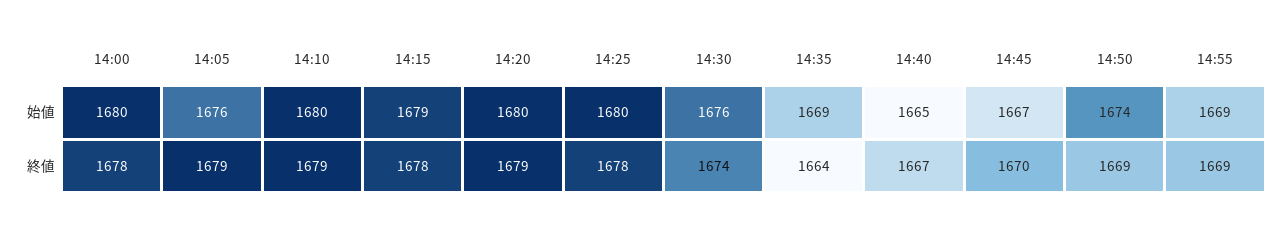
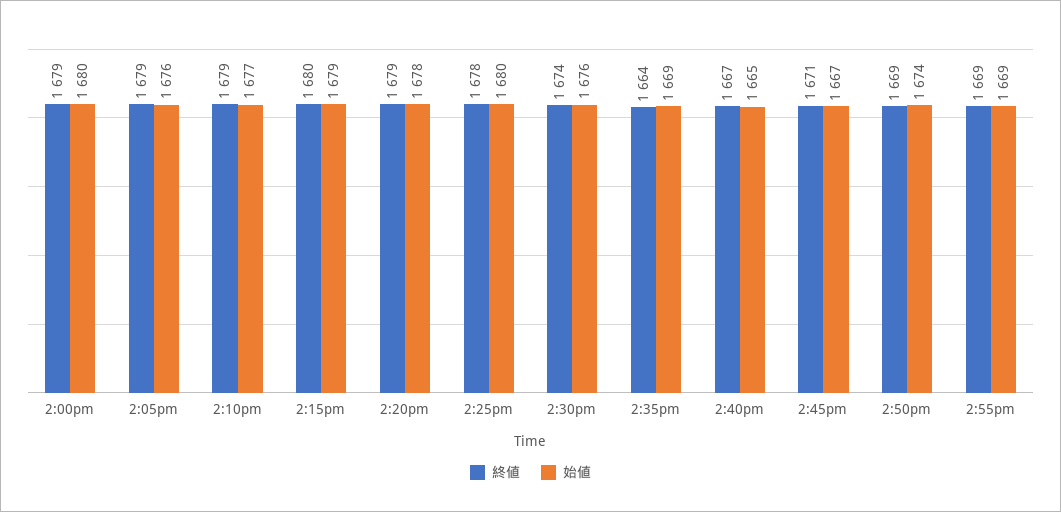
  {
    "始値": {
      "14:00": 1680,
      "14:05": 1676,
-     "14:10": 1680,
+     "14:10": 1677,
      "14:15": 1679,
-     "14:20": 1680,
+     "14:20": 1678,
      "14:25": 1680,
      "14:30": 1676,
      "14:35": 1669,
      "14:40": 1665,
      "14:45": 1667,
      "14:50": 1674,
      "14:55": 1669
    },
    "終値": {
-     "14:00": 1678,
+     "14:00": 1679,
      "14:05": 1679,
      "14:10": 1679,
-     "14:15": 1678,
+     "14:15": 1680,
      "14:20": 1679,
      "14:25": 1678,
      "14:30": 1674,
      "14:35": 1664,
      "14:40": 1667,
-     "14:45": 1670,
+     "14:45": 1671,
      "14:50": 1669,
      "14:55": 1669
    }
  }

